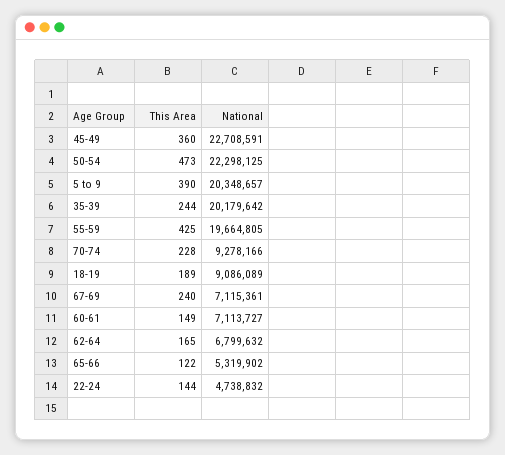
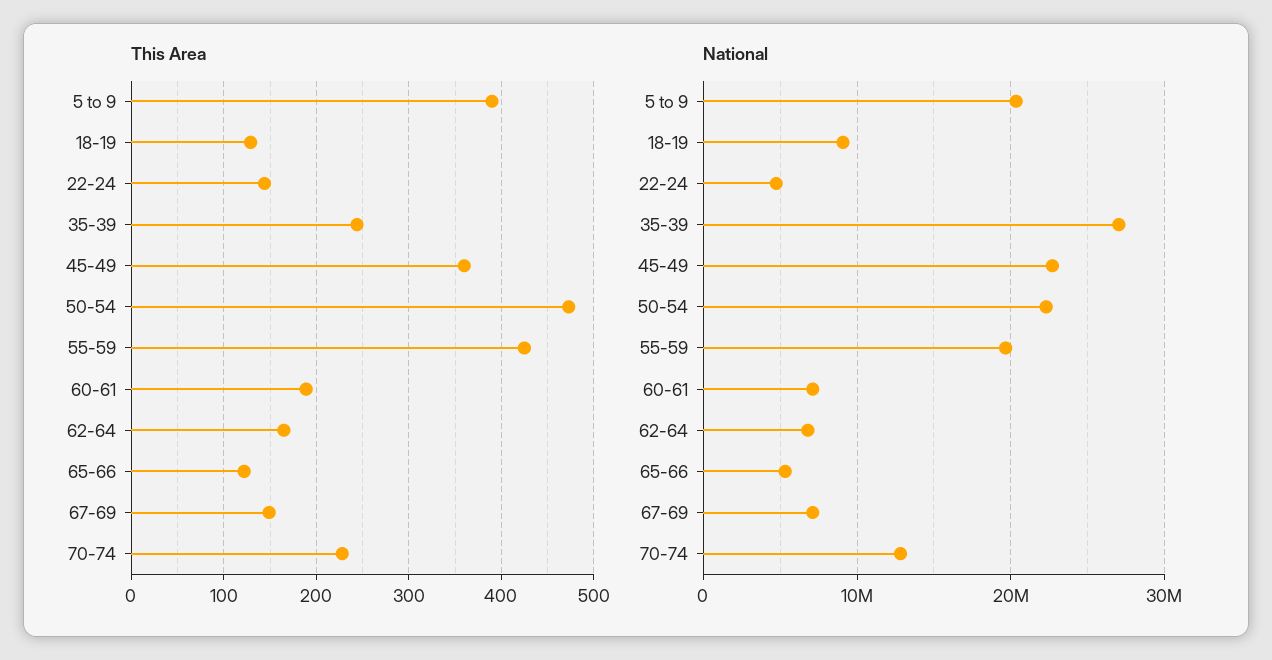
  {
    "This Area": {
      "45-49": 360,
      "50-54": 473,
      "5 to 9": 390,
      "35-39": 244,
      "55-59": 425,
      "70-74": 228,
-     "18-19": 189,
+     "18-19": 130,
-     "67-69": 240,
+     "67-69": 150,
-     "60-61": 149,
+     "60-61": 190,
      "62-64": 165,
      "65-66": 122,
      "22-24": 144
    },
    "National": {
      "45-49": 22708591,
      "50-54": 22298125,
      "5 to 9": 20348657,
-     "35-39": 20179642,
+     "35-39": 27000000,
      "55-59": 19664805,
-     "70-74": 9278166,
+     "70-74": 13000000,
      "18-19": 9086089,
      "67-69": 7115361,
      "60-61": 7113727,
      "62-64": 6799632,
      "65-66": 5319902,
      "22-24": 4738832
    }
  }

